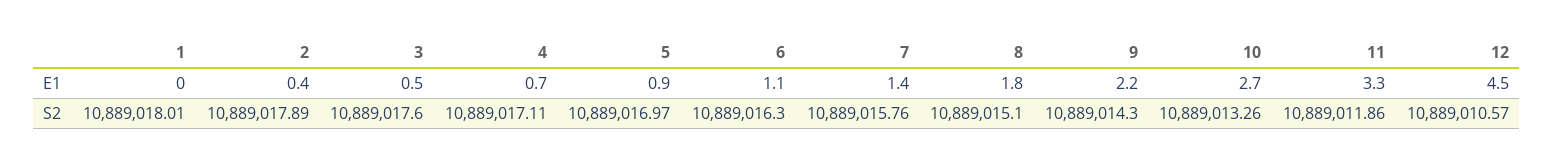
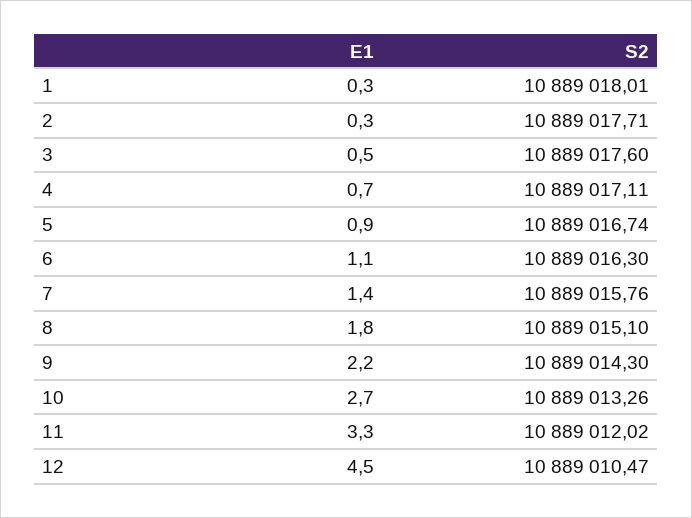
  {
    "1": {
-     "E1": 0,
+     "E1": 0.3,
      "S2": 10889018.01
    },
    "2": {
-     "E1": 0.4,
+     "E1": 0.3,
-     "S2": 10889017.89
+     "S2": 10889017.71
    },
    "3": {
      "E1": 0.5,
      "S2": 10889017.6
    },
    "4": {
      "E1": 0.7,
      "S2": 10889017.11
    },
    "5": {
      "E1": 0.9,
-     "S2": 10889016.97
+     "S2": 10889016.74
    },
    "6": {
      "E1": 1.1,
      "S2": 10889016.3
    },
    "7": {
      "E1": 1.4,
      "S2": 10889015.76
    },
    "8": {
      "E1": 1.8,
      "S2": 10889015.1
    },
    "9": {
      "E1": 2.2,
      "S2": 10889014.3
    },
    "10": {
      "E1": 2.7,
      "S2": 10889013.26
    },
    "11": {
      "E1": 3.3,
-     "S2": 10889011.86
+     "S2": 10889012.02
    },
    "12": {
      "E1": 4.5,
-     "S2": 10889010.57
+     "S2": 10889010.47
    }
  }

